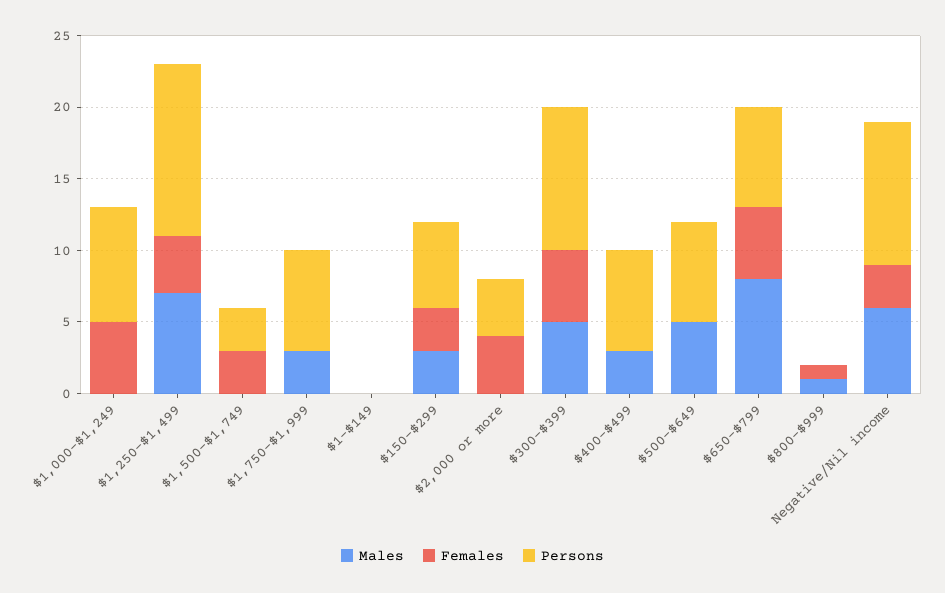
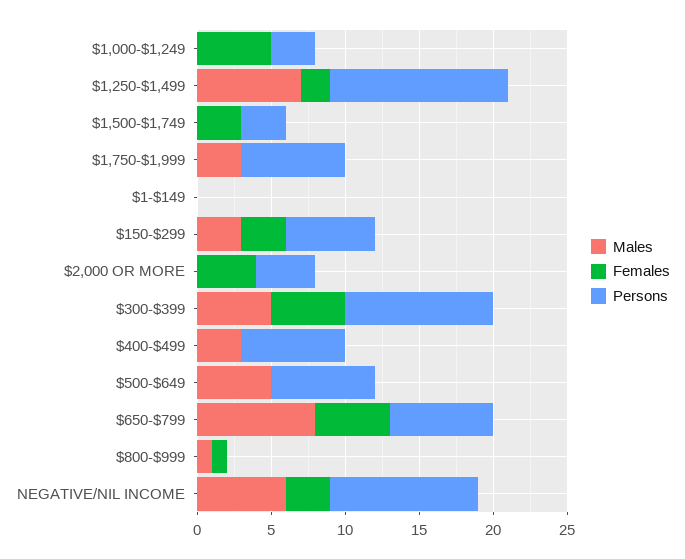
  {
    "Males": {
      "$1,000-$1,249": 0,
      "$1,250-$1,499": 7,
      "$1,500-$1,749": 0,
      "$1,750-$1,999": 3,
      "$1-$149": 0,
      "$150-$299": 3,
      "$2,000 or more": 0,
      "$300-$399": 5,
      "$400-$499": 3,
      "$500-$649": 5,
      "$650-$799": 8,
      "$800-$999": 1,
      "Negative/Nil income": 6
    },
    "Females": {
      "$1,000-$1,249": 5,
-     "$1,250-$1,499": 4,
+     "$1,250-$1,499": 2,
      "$1,500-$1,749": 3,
      "$1,750-$1,999": 0,
      "$1-$149": 0,
      "$150-$299": 3,
      "$2,000 or more": 4,
      "$300-$399": 5,
      "$400-$499": 0,
      "$500-$649": 0,
      "$650-$799": 5,
      "$800-$999": 1,
      "Negative/Nil income": 3
    },
    "Persons": {
-     "$1,000-$1,249": 8,
+     "$1,000-$1,249": 3,
      "$1,250-$1,499": 12,
      "$1,500-$1,749": 3,
      "$1,750-$1,999": 7,
      "$1-$149": 0,
      "$150-$299": 6,
      "$2,000 or more": 4,
      "$300-$399": 10,
      "$400-$499": 7,
      "$500-$649": 7,
      "$650-$799": 7,
      "$800-$999": 0,
      "Negative/Nil income": 10
    }
  }

